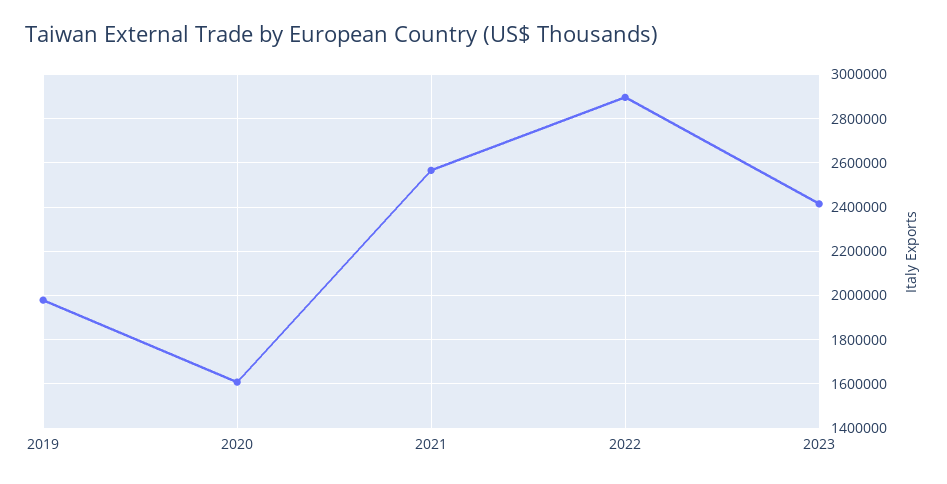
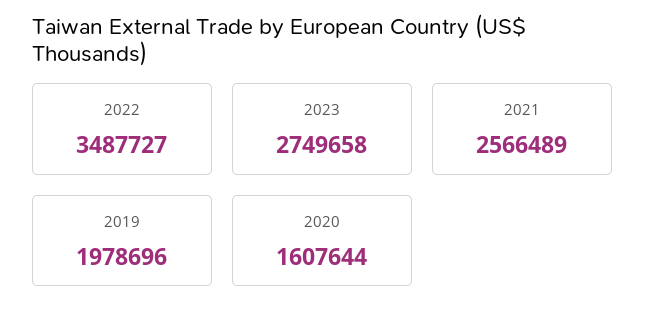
  {
    "2019": 1978696,
    "2020": 1607644,
    "2021": 2566489,
-   "2022": 2900000,
+   "2022": 3487727,
-   "2023": 2400000
+   "2023": 2749658
  }

